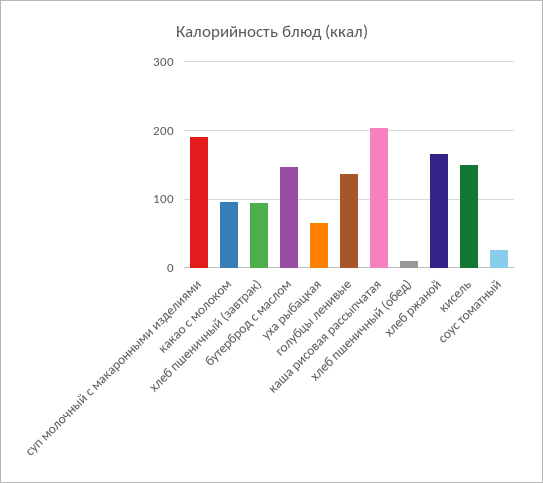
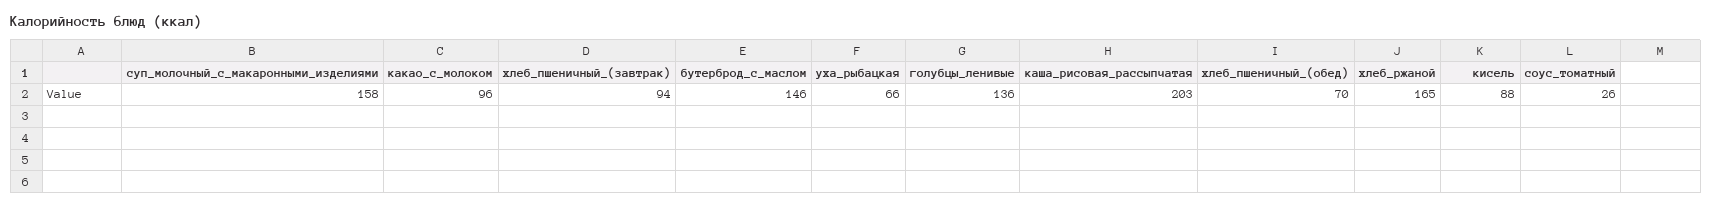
  {
-   "суп молочный с макаронными изделиями": 190,
+   "суп молочный с макаронными изделиями": 158,
    "какао с молоком": 96,
    "хлеб пшеничный (завтрак)": 94,
    "бутерброд с маслом": 146,
    "уха рыбацкая": 66,
    "голубцы ленивые": 136,
    "каша рисовая рассыпчатая": 203,
-   "хлеб пшеничный (обед)": 10,
+   "хлеб пшеничный (обед)": 70,
    "хлеб ржаной": 165,
-   "кисель": 150,
+   "кисель": 88,
    "соус томатный": 26
  }

